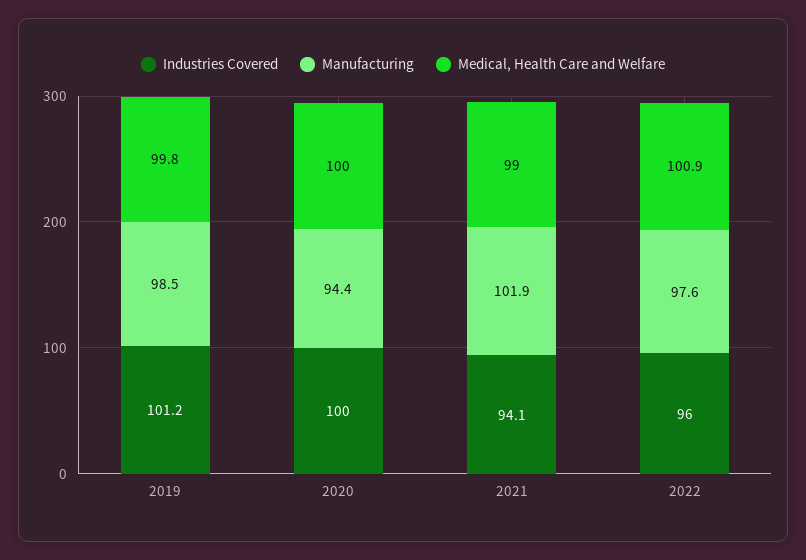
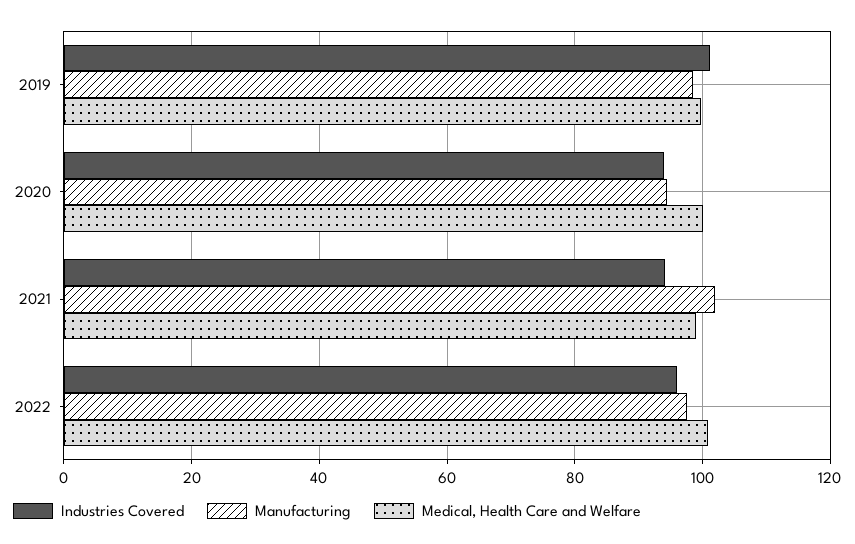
  {
    "Industries Covered": {
      "2019": 101.2,
-     "2020": 100,
+     "2020": 94,
      "2021": 94.1,
      "2022": 96
    },
    "Manufacturing": {
      "2019": 98.5,
      "2020": 94.4,
      "2021": 101.9,
      "2022": 97.6
    },
    "Medical, Health Care and Welfare": {
      "2019": 99.8,
      "2020": 100,
      "2021": 99,
      "2022": 100.9
    }
  }

